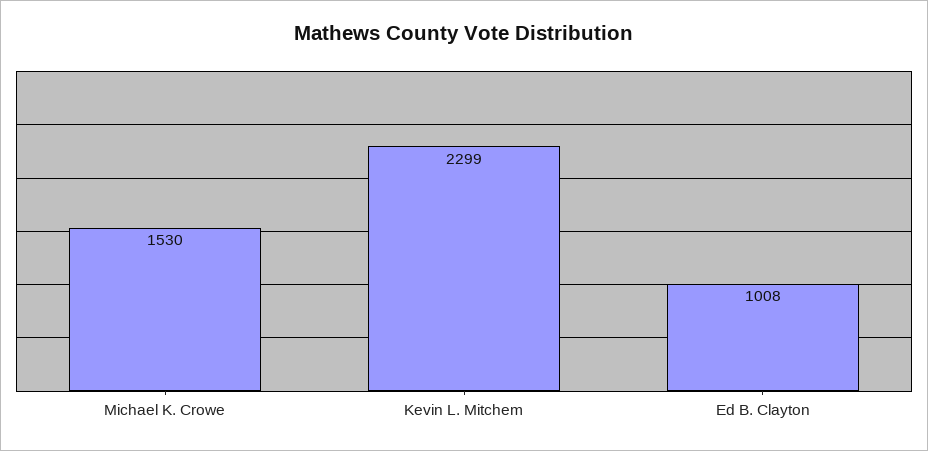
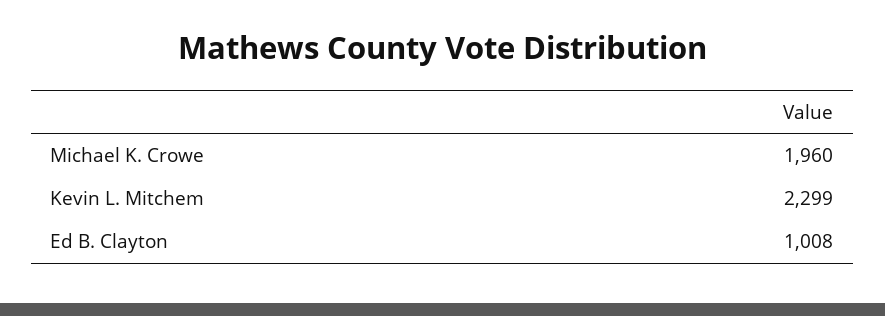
  {
-   "Michael K. Crowe": 1530,
+   "Michael K. Crowe": 1960,
    "Kevin L. Mitchem": 2299,
    "Ed B. Clayton": 1008
  }

